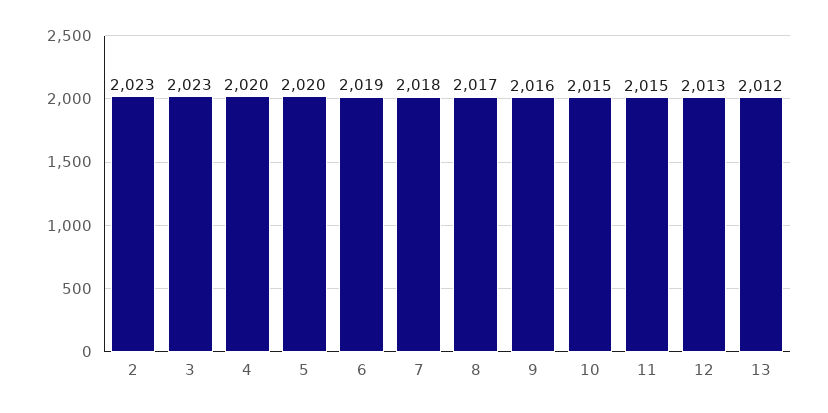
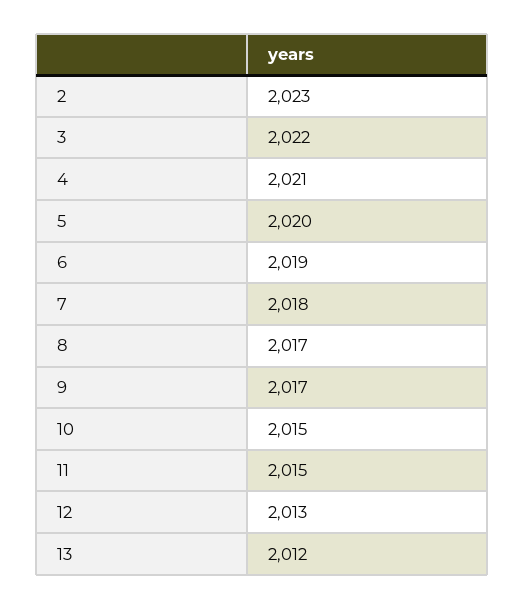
  {
    "2": 2023,
-   "3": 2023,
+   "3": 2022,
-   "4": 2020,
+   "4": 2021,
    "5": 2020,
    "6": 2019,
    "7": 2018,
    "8": 2017,
-   "9": 2016,
+   "9": 2017,
    "10": 2015,
    "11": 2015,
    "12": 2013,
    "13": 2012
  }

